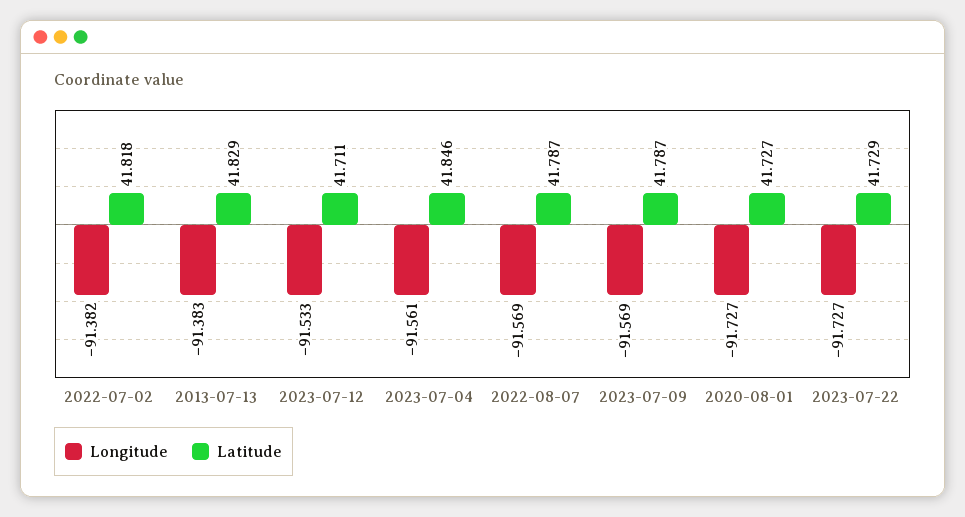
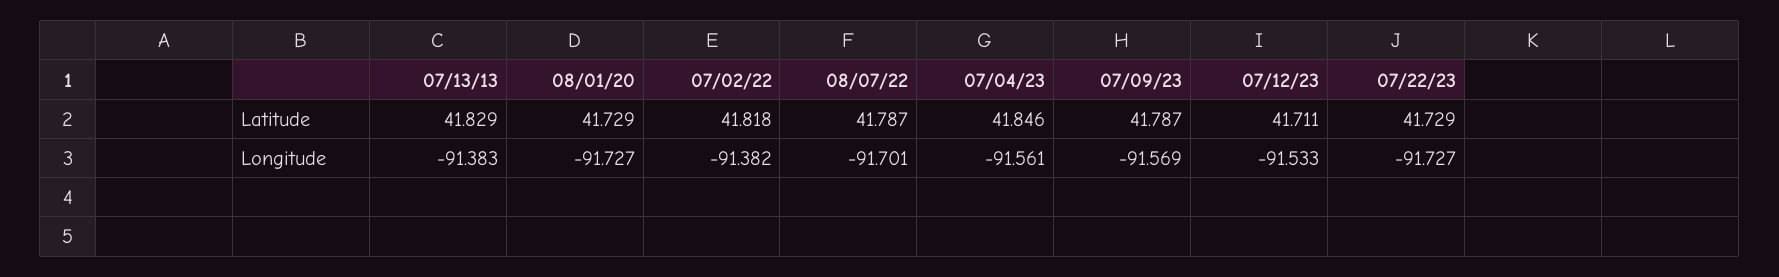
  {
    "Longitude": {
      "2022-07-02": -91.382,
      "2013-07-13": -91.383,
      "2023-07-12": -91.533,
      "2023-07-04": -91.561,
-     "2022-08-07": -91.569,
+     "2022-08-07": -91.701,
      "2023-07-09": -91.569,
      "2020-08-01": -91.727,
      "2023-07-22": -91.727
    },
    "Latitude": {
      "2022-07-02": 41.818,
      "2013-07-13": 41.829,
      "2023-07-12": 41.711,
      "2023-07-04": 41.846,
      "2022-08-07": 41.787,
      "2023-07-09": 41.787,
-     "2020-08-01": 41.727,
+     "2020-08-01": 41.729,
      "2023-07-22": 41.729
    }
  }

